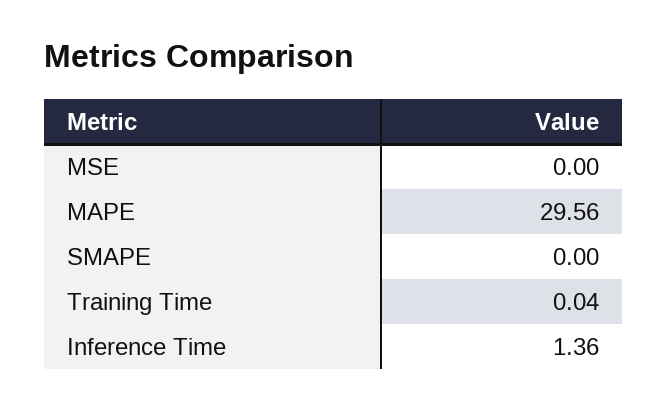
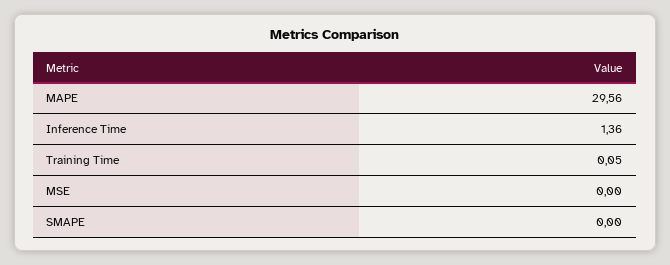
  {
    "MSE": 0,
    "MAPE": 29.56,
    "SMAPE": 0,
-   "Training Time": 0.04,
+   "Training Time": 0.05,
    "Inference Time": 1.36
  }

